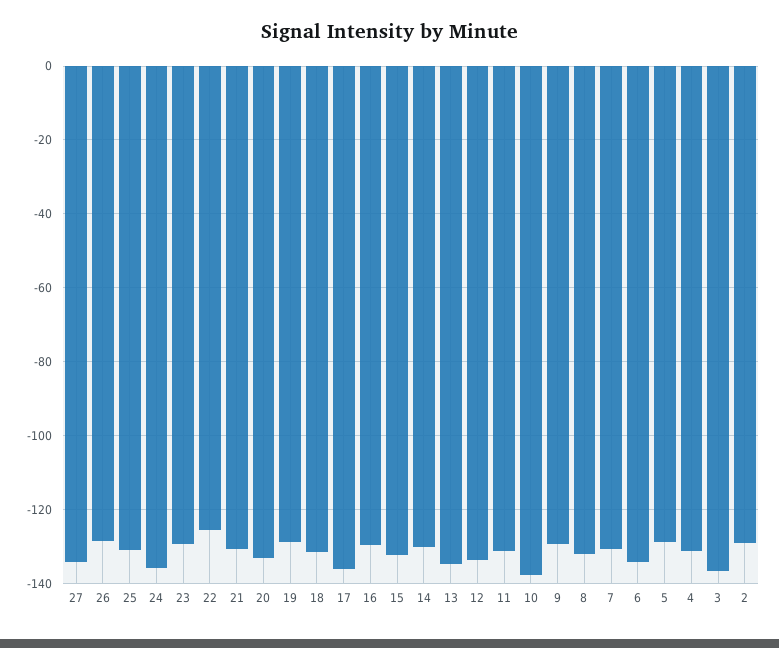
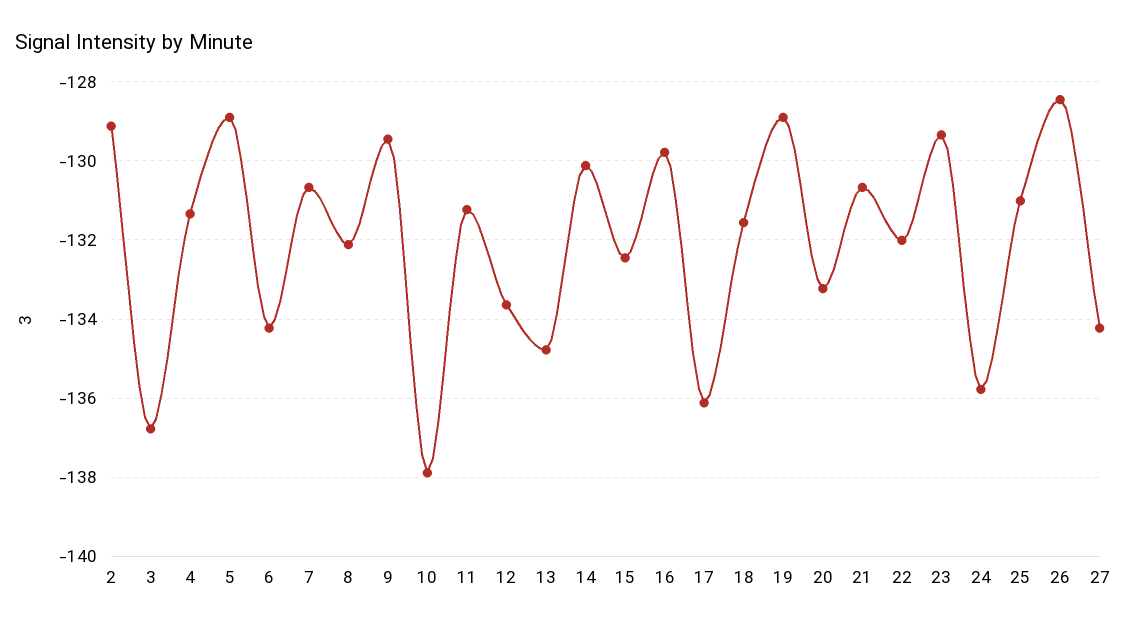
  {
    "27": -134.2,
    "26": -128.4,
    "25": -131,
    "24": -135.8,
    "23": -129.4,
-   "22": -126,
+   "22": -132,
    "21": -130.6,
    "20": -133.2,
    "19": -129,
    "18": -131.6,
    "17": -136.2,
    "16": -129.8,
    "15": -132.4,
    "14": -130.2,
    "13": -134.8,
    "12": -133.6,
    "11": -131.2,
    "10": -137.8,
    "9": -129.4,
    "8": -132.2,
    "7": -130.6,
    "6": -134.2,
    "5": -129,
    "4": -131.4,
    "3": -136.8,
    "2": -129.2
  }

